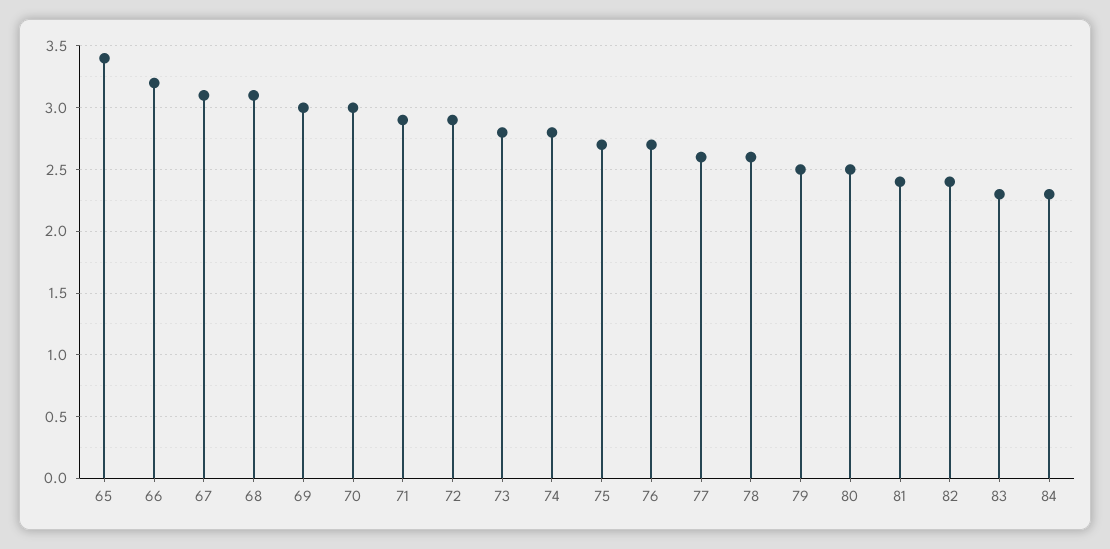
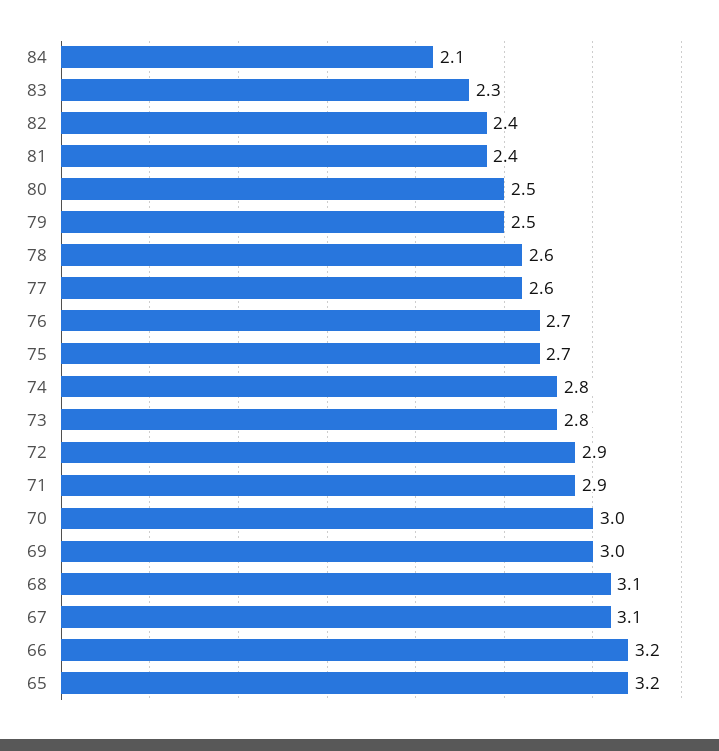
  {
-   "65": 3.4,
+   "65": 3.2,
    "66": 3.2,
    "67": 3.1,
    "68": 3.1,
    "69": 3,
    "70": 3,
    "71": 2.9,
    "72": 2.9,
    "73": 2.8,
    "74": 2.8,
    "75": 2.7,
    "76": 2.7,
    "77": 2.6,
    "78": 2.6,
    "79": 2.5,
    "80": 2.5,
    "81": 2.4,
    "82": 2.4,
    "83": 2.3,
-   "84": 2.3
+   "84": 2.1
  }

